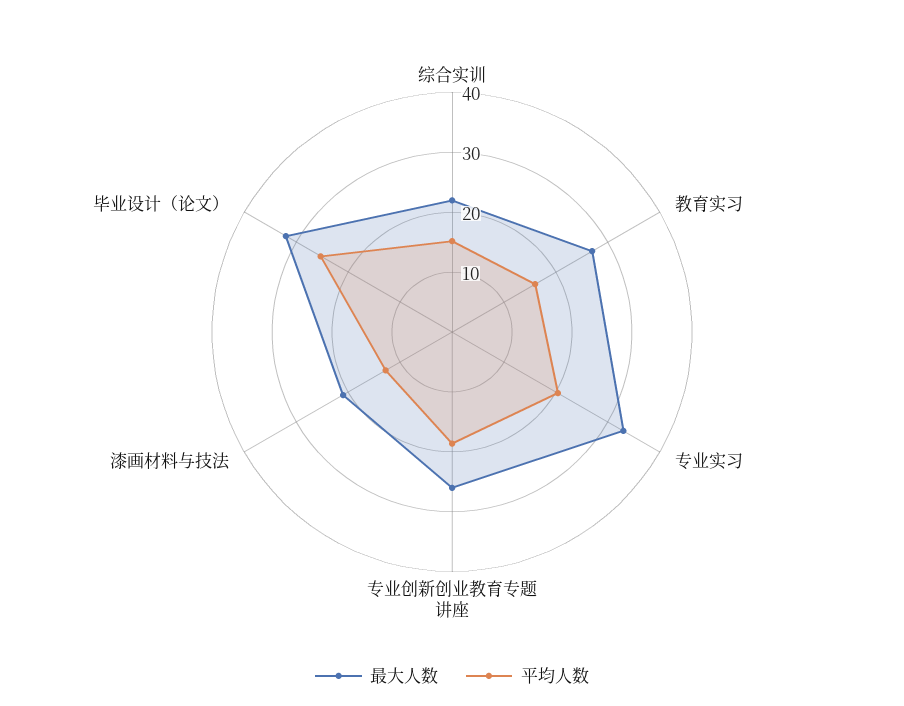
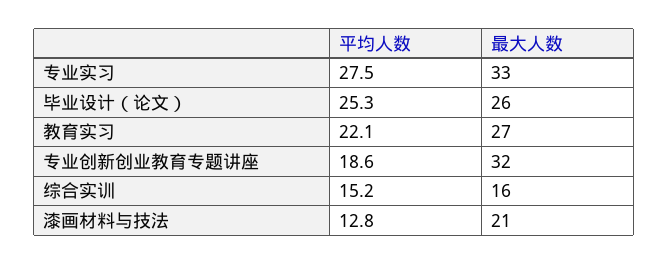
  {
    "最大人数": {
-     "综合实训": 22,
+     "综合实训": 16,
      "教育实习": 27,
      "专业实习": 33,
-     "专业创新创业教育专题讲座": 26,
+     "专业创新创业教育专题讲座": 32,
      "漆画材料与技法": 21,
-     "毕业设计（论文）": 32
+     "毕业设计（论文）": 26
    },
    "平均人数": {
      "综合实训": 15.2,
-     "教育实习": 16,
+     "教育实习": 22.1,
-     "专业实习": 20,
+     "专业实习": 27.5,
      "专业创新创业教育专题讲座": 18.6,
      "漆画材料与技法": 12.8,
      "毕业设计（论文）": 25.3
    }
  }

